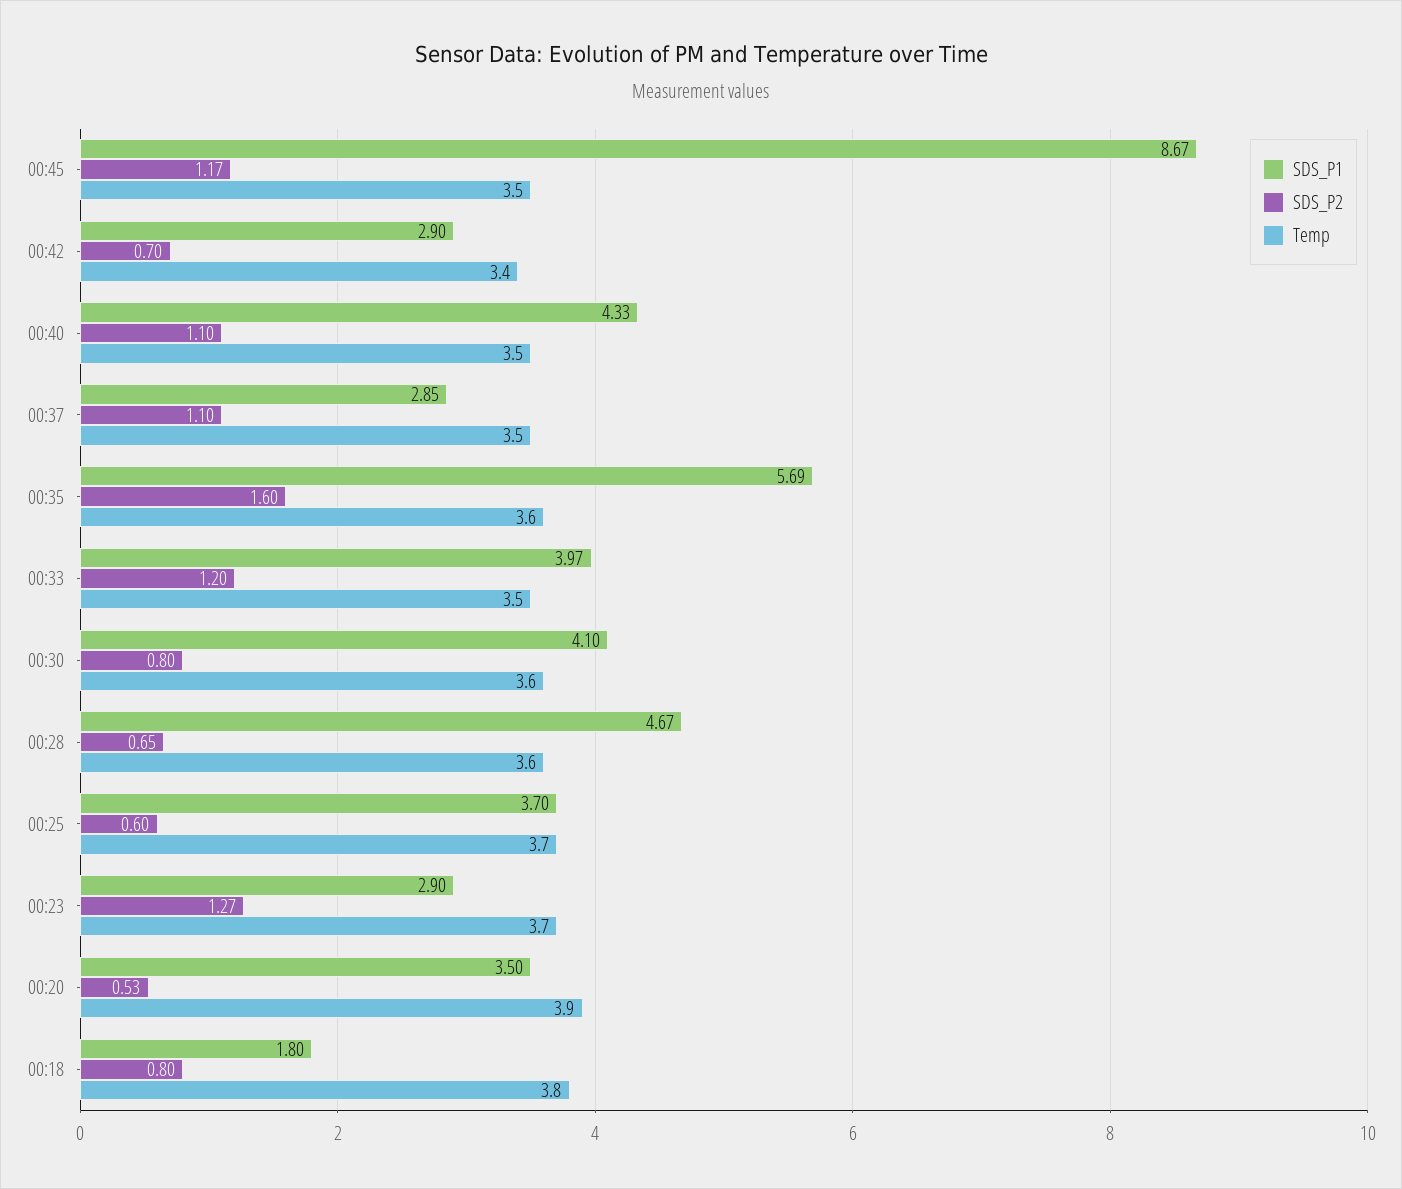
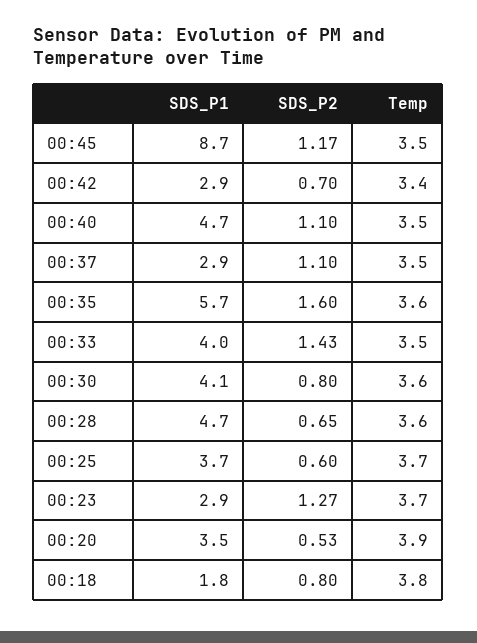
  {
    "SDS_P1": {
      "00:45": 8.67,
      "00:42": 2.9,
-     "00:40": 4.33,
+     "00:40": 4.7,
      "00:37": 2.85,
      "00:35": 5.69,
      "00:33": 3.97,
      "00:30": 4.1,
      "00:28": 4.67,
      "00:25": 3.7,
      "00:23": 2.9,
      "00:20": 3.5,
      "00:18": 1.8
    },
    "SDS_P2": {
      "00:45": 1.17,
      "00:42": 0.7,
      "00:40": 1.1,
      "00:37": 1.1,
      "00:35": 1.6,
-     "00:33": 1.2,
+     "00:33": 1.43,
      "00:30": 0.8,
      "00:28": 0.65,
      "00:25": 0.6,
      "00:23": 1.27,
      "00:20": 0.53,
      "00:18": 0.8
    },
    "Temp": {
      "00:45": 3.5,
      "00:42": 3.4,
      "00:40": 3.5,
      "00:37": 3.5,
      "00:35": 3.6,
      "00:33": 3.5,
      "00:30": 3.6,
      "00:28": 3.6,
      "00:25": 3.7,
      "00:23": 3.7,
      "00:20": 3.9,
      "00:18": 3.8
    }
  }

